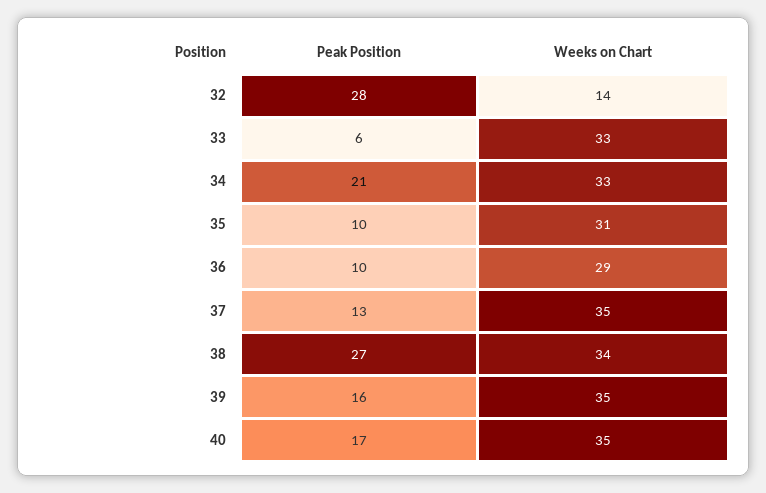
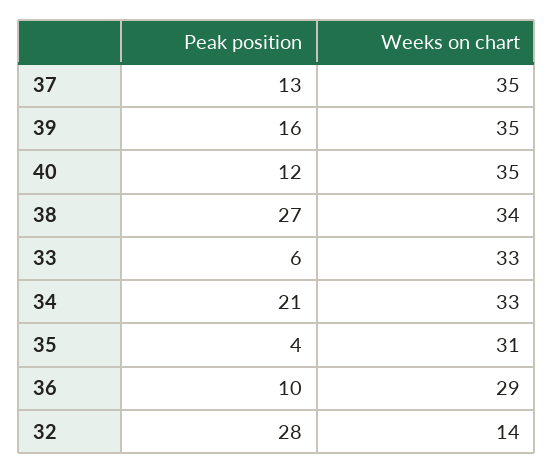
  {
    "Peak Position": {
      "32": 28,
      "33": 6,
      "34": 21,
-     "35": 10,
+     "35": 4,
      "36": 10,
      "37": 13,
      "38": 27,
      "39": 16,
-     "40": 17
+     "40": 12
    },
    "Weeks on Chart": {
      "32": 14,
      "33": 33,
      "34": 33,
      "35": 31,
      "36": 29,
      "37": 35,
      "38": 34,
      "39": 35,
      "40": 35
    }
  }

